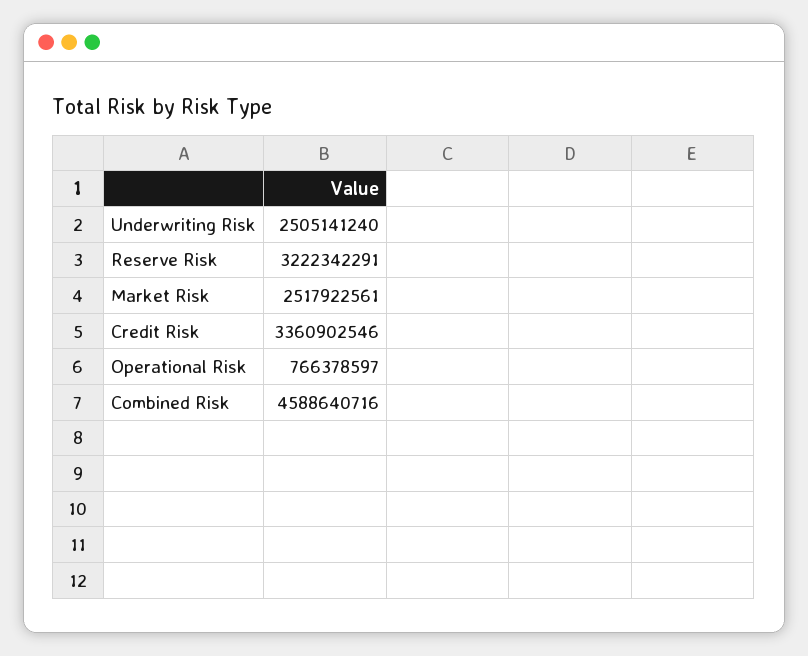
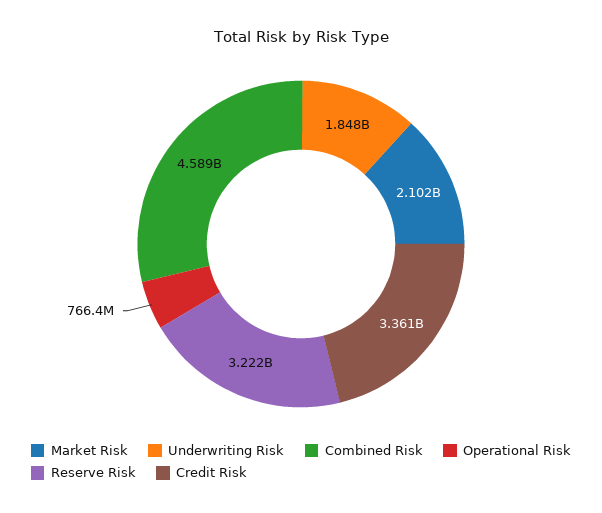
  {
-   "Underwriting Risk": 2505141240,
+   "Underwriting Risk": 1848000000,
    "Reserve Risk": 3222342291,
-   "Market Risk": 2517922561,
+   "Market Risk": 2102000000,
    "Credit Risk": 3360902546,
    "Operational Risk": 766378597,
    "Combined Risk": 4588640716
  }

